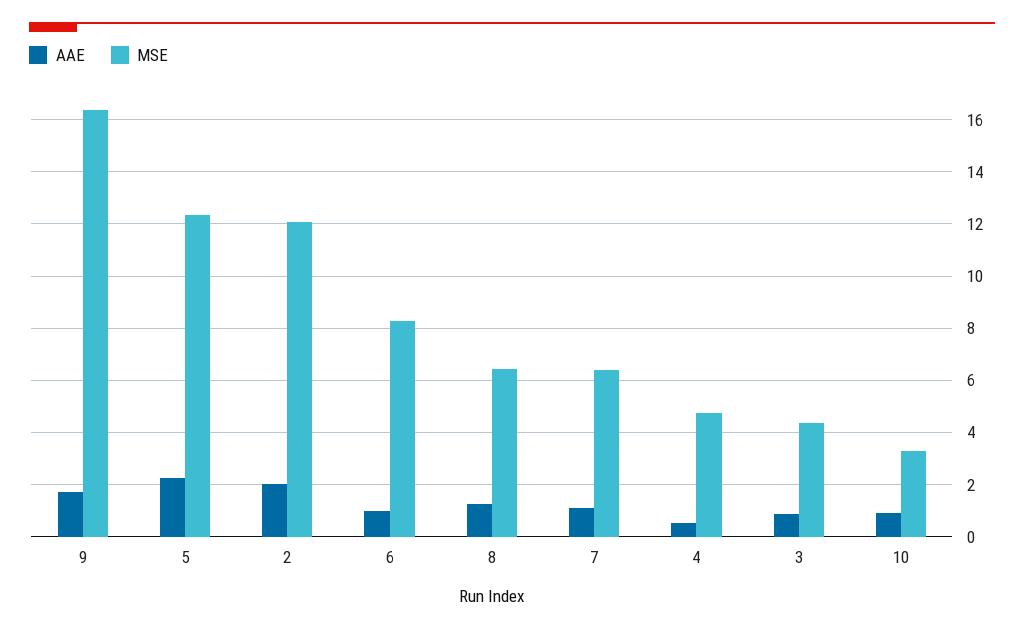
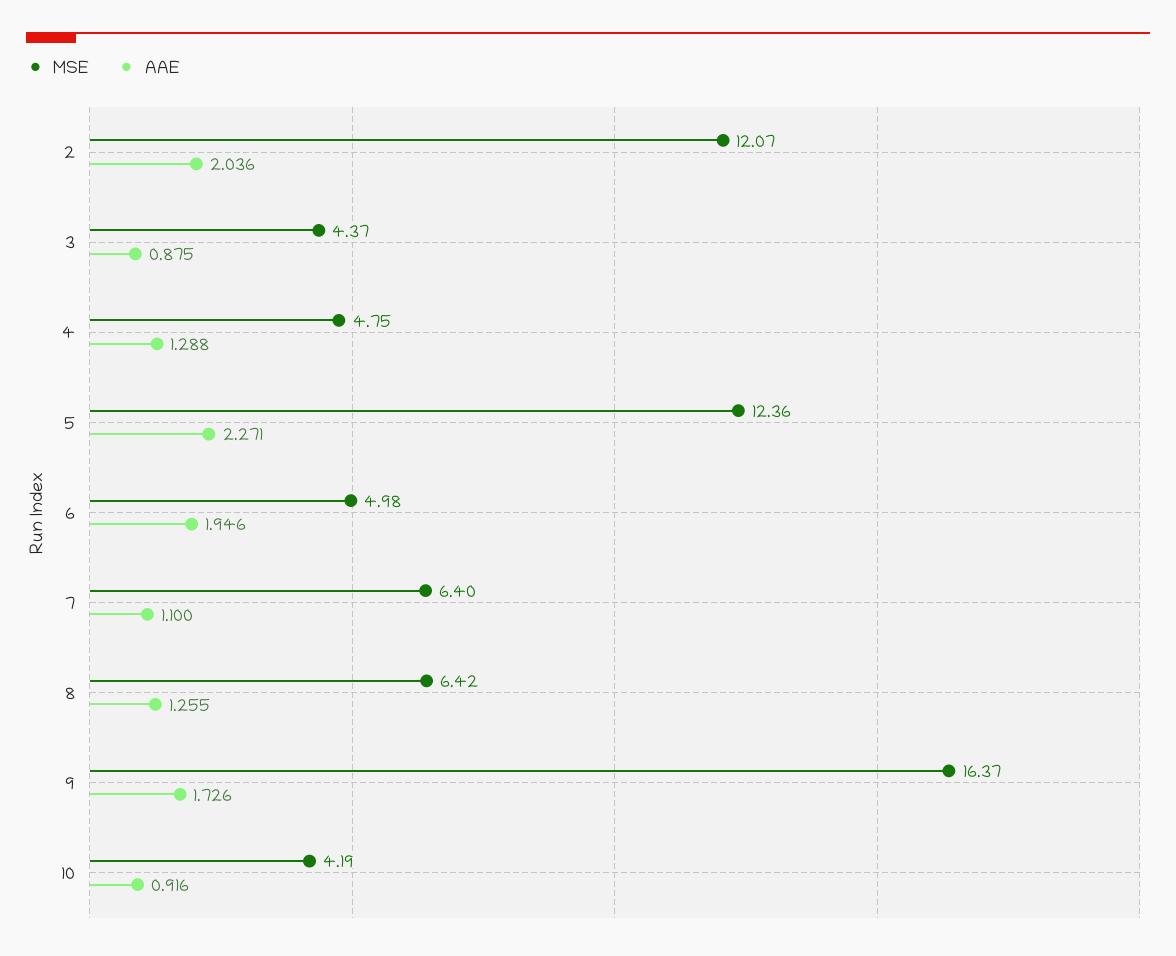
  {
    "AAE": {
      "9": 1.726,
      "5": 2.271,
      "2": 2.036,
-     "6": 1,
+     "6": 1.946,
      "8": 1.255,
      "7": 1.1,
-     "4": 0.5,
+     "4": 1.288,
      "3": 0.875,
      "10": 0.916
    },
    "MSE": {
      "9": 16.37,
      "5": 12.36,
      "2": 12.07,
-     "6": 8.25,
+     "6": 4.98,
      "8": 6.42,
      "7": 6.4,
      "4": 4.75,
      "3": 4.37,
-     "10": 3.25
+     "10": 4.19
    }
  }

